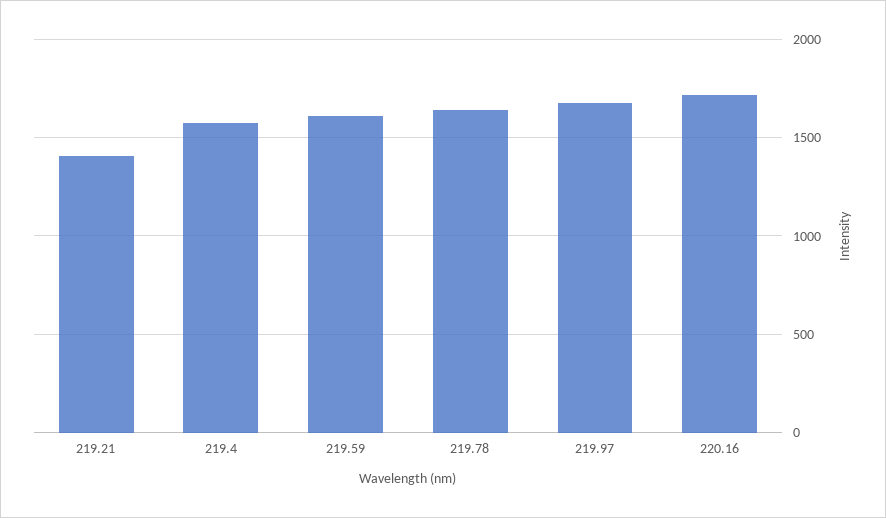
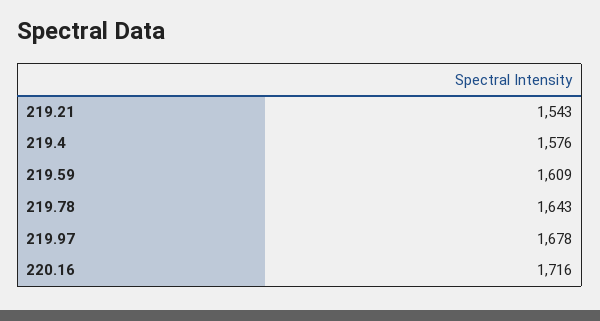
  {
-   "219.21": 1400,
+   "219.21": 1543,
    "219.4": 1576,
    "219.59": 1609,
    "219.78": 1643,
    "219.97": 1678,
    "220.16": 1716
  }

